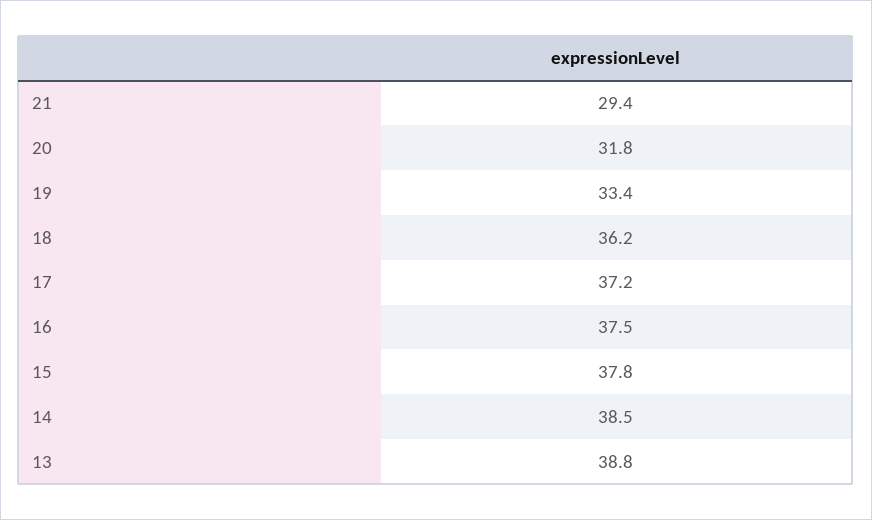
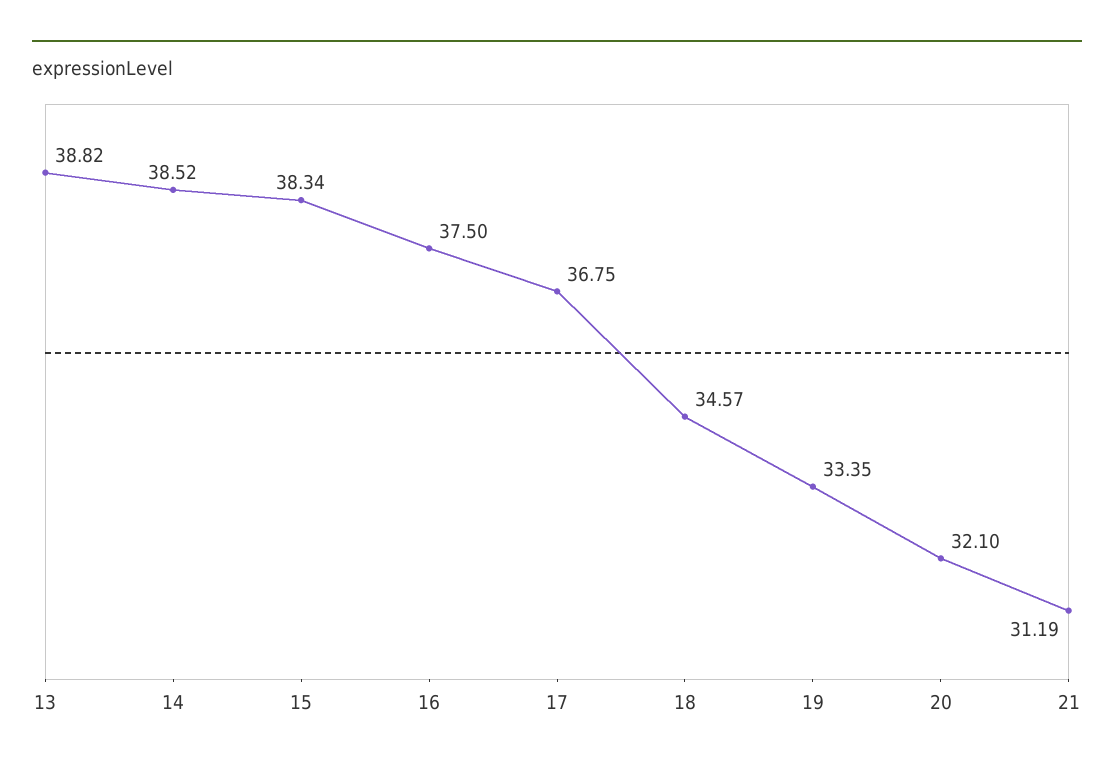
  {
-   "21": 29.4,
+   "21": 31.19,
-   "20": 31.8,
+   "20": 32.1,
    "19": 33.35,
-   "18": 36.2,
+   "18": 34.57,
-   "17": 37.2,
+   "17": 36.75,
    "16": 37.5,
-   "15": 37.8,
+   "15": 38.34,
    "14": 38.52,
    "13": 38.82
  }

